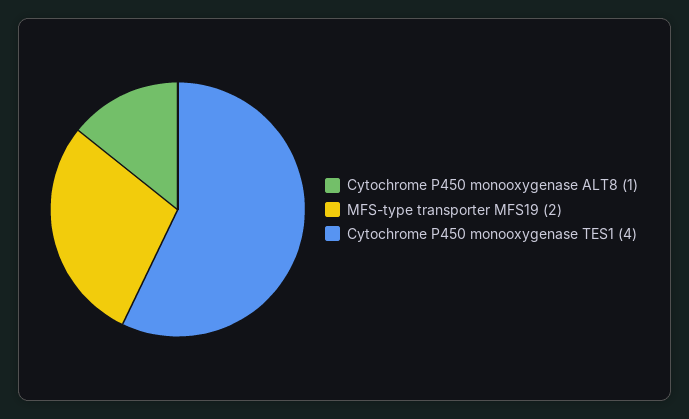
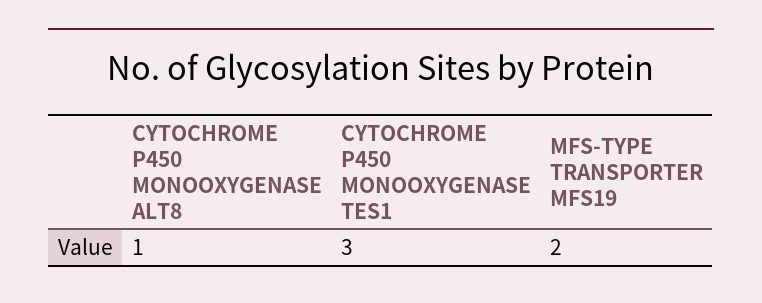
  {
    "Cytochrome P450 monooxygenase ALT8": 1,
    "MFS-type transporter MFS19": 2,
-   "Cytochrome P450 monooxygenase TES1": 4
+   "Cytochrome P450 monooxygenase TES1": 3
  }

